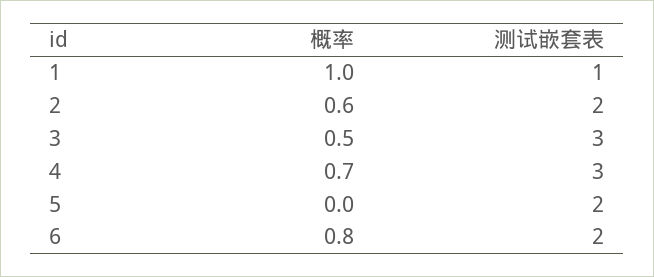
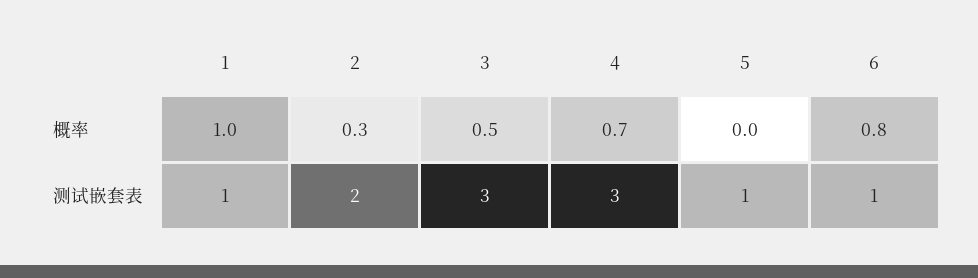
  {
    "概率": {
      "1": 1,
-     "2": 0.6,
+     "2": 0.3,
      "3": 0.5,
      "4": 0.7,
      "5": 0,
      "6": 0.8
    },
    "测试嵌套表": {
      "1": 1,
      "2": 2,
      "3": 3,
      "4": 3,
-     "5": 2,
+     "5": 1,
-     "6": 2
+     "6": 1
    }
  }

